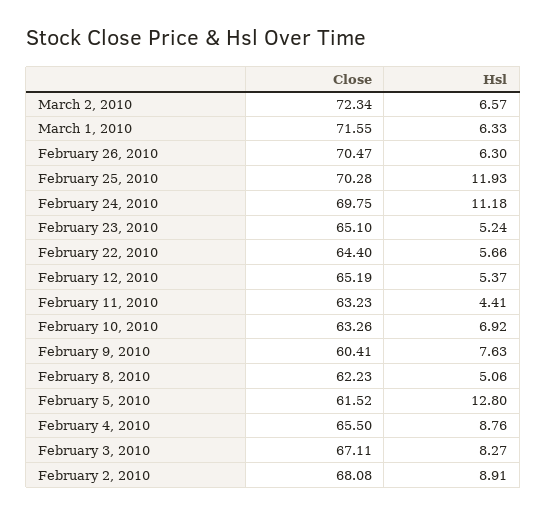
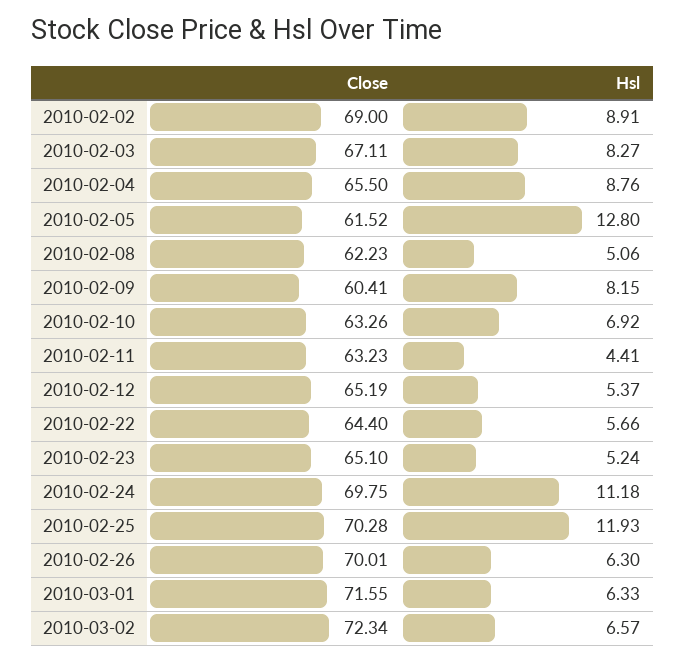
  {
    "Close": {
      "March 2, 2010": 72.34,
      "March 1, 2010": 71.55,
-     "February 26, 2010": 70.47,
+     "February 26, 2010": 70.01,
      "February 25, 2010": 70.28,
      "February 24, 2010": 69.75,
      "February 23, 2010": 65.1,
      "February 22, 2010": 64.4,
      "February 12, 2010": 65.19,
      "February 11, 2010": 63.23,
      "February 10, 2010": 63.26,
      "February 9, 2010": 60.41,
      "February 8, 2010": 62.23,
      "February 5, 2010": 61.52,
      "February 4, 2010": 65.5,
      "February 3, 2010": 67.11,
-     "February 2, 2010": 68.08
+     "February 2, 2010": 69
    },
    "Hsl": {
      "March 2, 2010": 6.57,
      "March 1, 2010": 6.33,
      "February 26, 2010": 6.3,
      "February 25, 2010": 11.93,
      "February 24, 2010": 11.18,
      "February 23, 2010": 5.24,
      "February 22, 2010": 5.66,
      "February 12, 2010": 5.37,
      "February 11, 2010": 4.41,
      "February 10, 2010": 6.92,
-     "February 9, 2010": 7.63,
+     "February 9, 2010": 8.15,
      "February 8, 2010": 5.06,
      "February 5, 2010": 12.8,
      "February 4, 2010": 8.76,
      "February 3, 2010": 8.27,
      "February 2, 2010": 8.91
    }
  }

